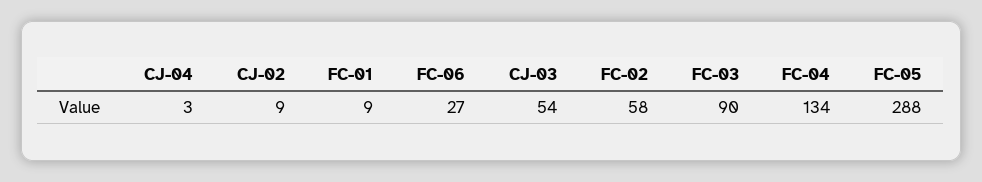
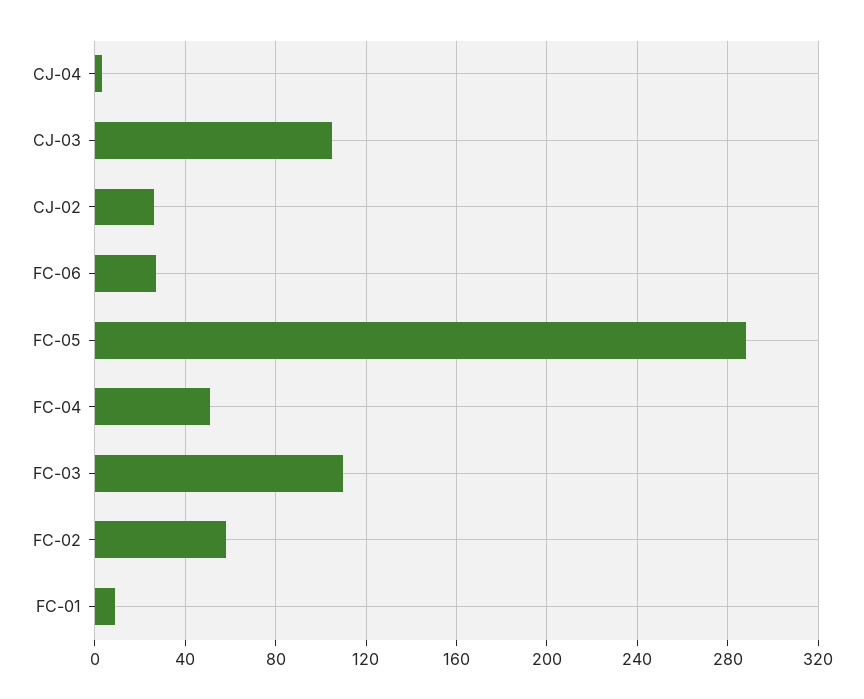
  {
    "CJ-04": 3,
-   "CJ-02": 9,
+   "CJ-02": 25,
    "FC-01": 9,
    "FC-06": 27,
-   "CJ-03": 54,
+   "CJ-03": 105,
    "FC-02": 58,
-   "FC-03": 90,
+   "FC-03": 110,
-   "FC-04": 134,
+   "FC-04": 50,
    "FC-05": 288
  }

